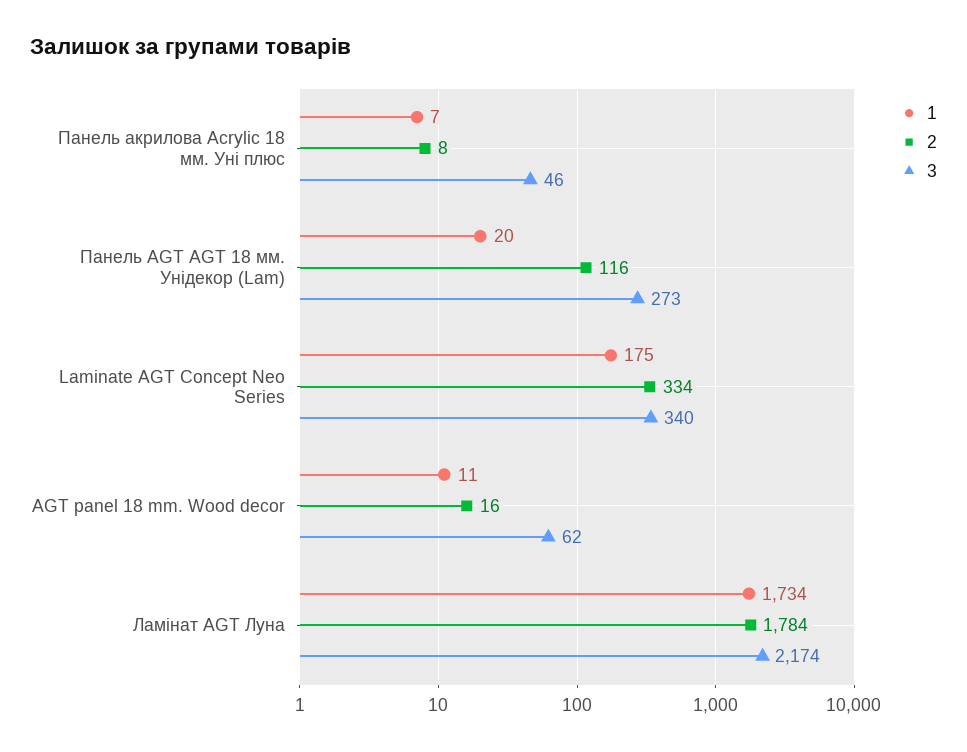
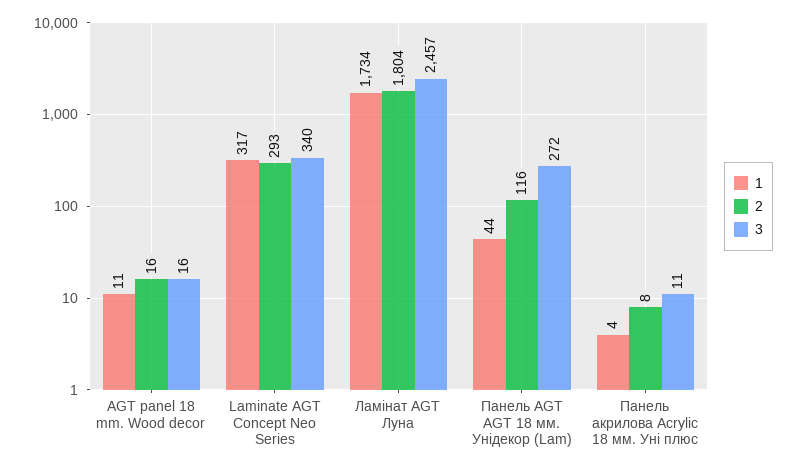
  {
    "1": {
-     "Панель акрилова Acrylic 18 мм. Уні плюс": 7,
+     "Панель акрилова Acrylic 18 мм. Уні плюс": 4,
-     "Панель AGT AGT 18 мм. Унідекор (Lam)": 20,
+     "Панель AGT AGT 18 мм. Унідекор (Lam)": 44,
-     "Laminate AGT Concept Neo Series": 175,
+     "Laminate AGT Concept Neo Series": 317,
      "AGT panel 18 mm. Wood decor": 11,
      "Ламінат AGT Луна": 1734
    },
    "2": {
      "Панель акрилова Acrylic 18 мм. Уні плюс": 8,
      "Панель AGT AGT 18 мм. Унідекор (Lam)": 116,
-     "Laminate AGT Concept Neo Series": 334,
+     "Laminate AGT Concept Neo Series": 293,
      "AGT panel 18 mm. Wood decor": 16,
-     "Ламінат AGT Луна": 1784
+     "Ламінат AGT Луна": 1804
    },
    "3": {
-     "Панель акрилова Acrylic 18 мм. Уні плюс": 46,
+     "Панель акрилова Acrylic 18 мм. Уні плюс": 11,
-     "Панель AGT AGT 18 мм. Унідекор (Lam)": 273,
+     "Панель AGT AGT 18 мм. Унідекор (Lam)": 272,
      "Laminate AGT Concept Neo Series": 340,
-     "AGT panel 18 mm. Wood decor": 62,
+     "AGT panel 18 mm. Wood decor": 16,
-     "Ламінат AGT Луна": 2174
+     "Ламінат AGT Луна": 2457
    }
  }

